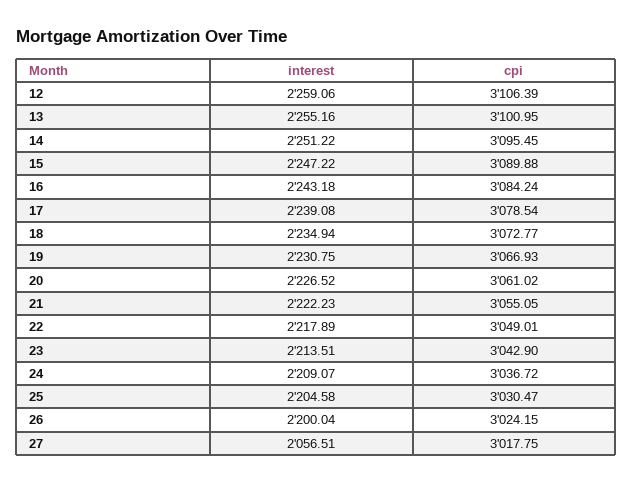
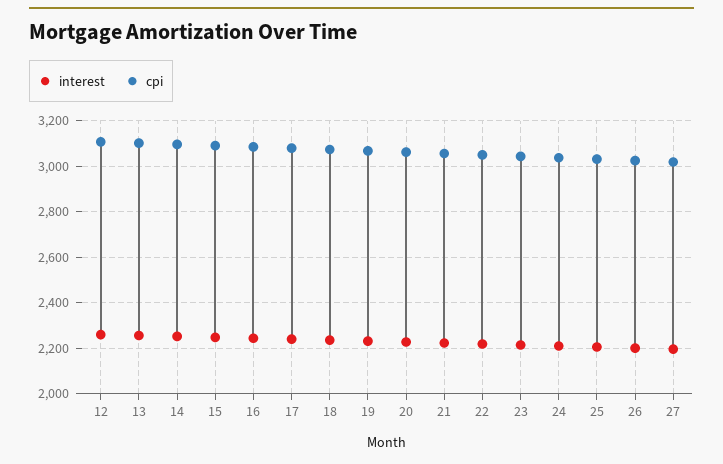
  {
    "interest": {
      "12": 2259.06,
      "13": 2255.16,
      "14": 2251.22,
      "15": 2247.22,
      "16": 2243.18,
      "17": 2239.08,
      "18": 2234.94,
      "19": 2230.75,
      "20": 2226.52,
      "21": 2222.23,
      "22": 2217.89,
      "23": 2213.51,
      "24": 2209.07,
      "25": 2204.58,
      "26": 2200.04,
-     "27": 2056.51
+     "27": 2200
    },
    "cpi": {
      "12": 3106.39,
      "13": 3100.95,
      "14": 3095.45,
      "15": 3089.88,
      "16": 3084.24,
      "17": 3078.54,
      "18": 3072.77,
      "19": 3066.93,
      "20": 3061.02,
      "21": 3055.05,
      "22": 3049.01,
      "23": 3042.9,
      "24": 3036.72,
      "25": 3030.47,
      "26": 3024.15,
      "27": 3017.75
    }
  }

